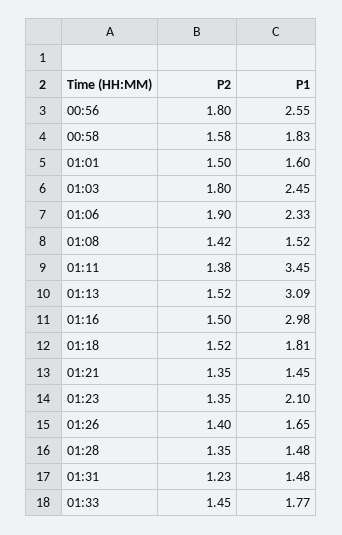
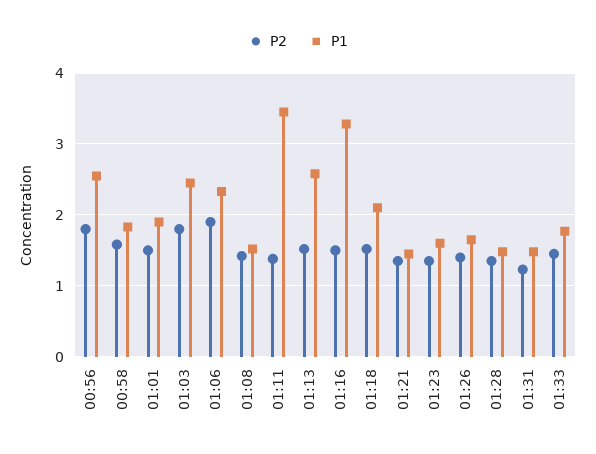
  {
    "P2": {
      "00:56": 1.8,
      "00:58": 1.58,
      "01:01": 1.5,
      "01:03": 1.8,
      "01:06": 1.9,
      "01:08": 1.42,
      "01:11": 1.38,
      "01:13": 1.52,
      "01:16": 1.5,
      "01:18": 1.52,
      "01:21": 1.35,
      "01:23": 1.35,
      "01:26": 1.4,
      "01:28": 1.35,
      "01:31": 1.23,
      "01:33": 1.45
    },
    "P1": {
      "00:56": 2.55,
      "00:58": 1.83,
-     "01:01": 1.6,
+     "01:01": 1.9,
      "01:03": 2.45,
      "01:06": 2.33,
      "01:08": 1.52,
      "01:11": 3.45,
-     "01:13": 3.09,
+     "01:13": 2.6,
-     "01:16": 2.98,
+     "01:16": 3.3,
-     "01:18": 1.81,
+     "01:18": 2.1,
      "01:21": 1.45,
-     "01:23": 2.1,
+     "01:23": 1.6,
      "01:26": 1.65,
      "01:28": 1.48,
      "01:31": 1.48,
      "01:33": 1.77
    }
  }

